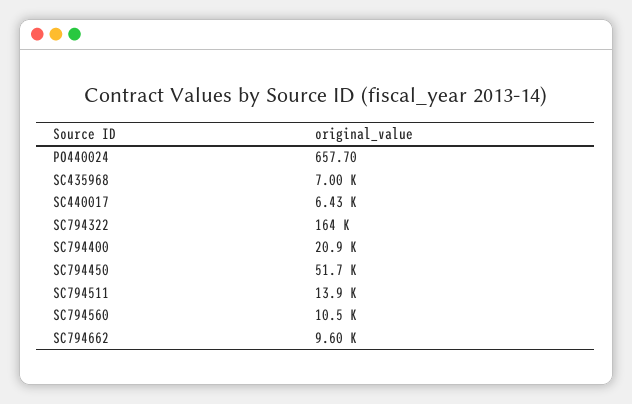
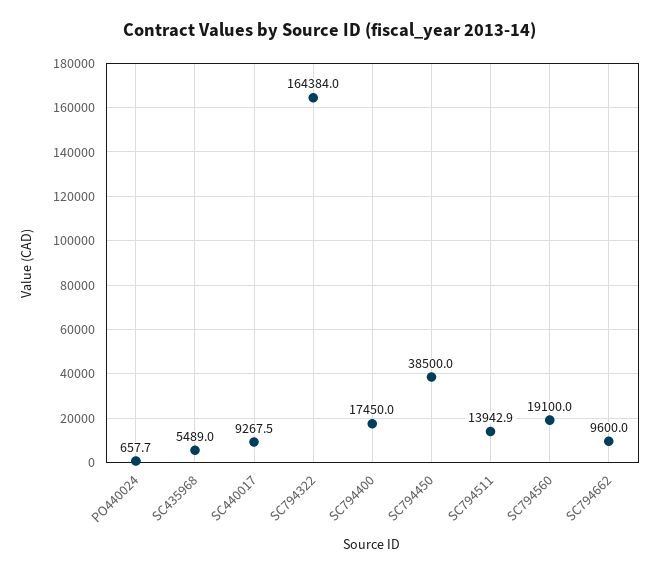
  {
    "PO440024": 657.7,
-   "SC435968": 7000,
+   "SC435968": 5489,
-   "SC440017": 6430,
+   "SC440017": 9267.5,
    "SC794322": 164384,
-   "SC794400": 20900,
+   "SC794400": 17450,
-   "SC794450": 51700,
+   "SC794450": 38500,
    "SC794511": 13942.9,
-   "SC794560": 10500,
+   "SC794560": 19100,
    "SC794662": 9600
  }

